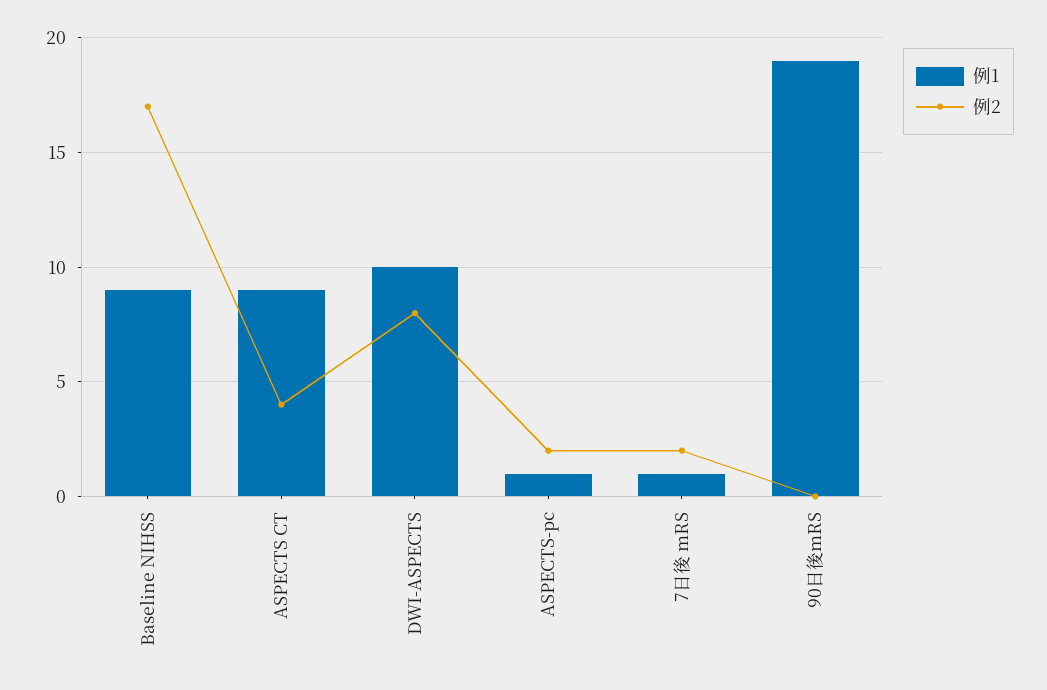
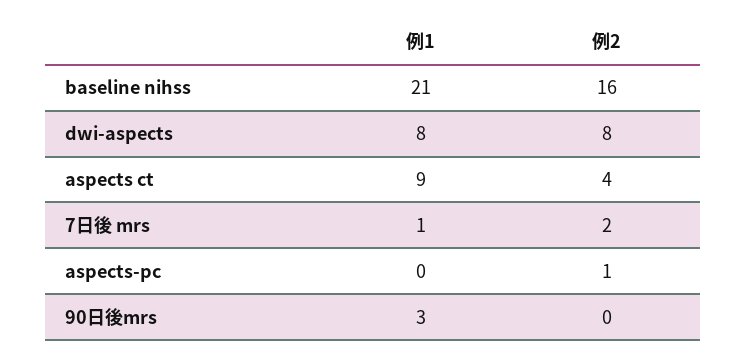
  {
    "例1": {
-     "Baseline NIHSS": 9,
+     "Baseline NIHSS": 21,
      "ASPECTS CT": 9,
-     "DWI-ASPECTS": 10,
+     "DWI-ASPECTS": 8,
-     "ASPECTS-pc": 1,
+     "ASPECTS-pc": 0,
      "7日後 mRS": 1,
-     "90日後mRS": 19
+     "90日後mRS": 3
    },
    "例2": {
-     "Baseline NIHSS": 17,
+     "Baseline NIHSS": 16,
      "ASPECTS CT": 4,
      "DWI-ASPECTS": 8,
-     "ASPECTS-pc": 2,
+     "ASPECTS-pc": 1,
      "7日後 mRS": 2,
      "90日後mRS": 0
    }
  }

